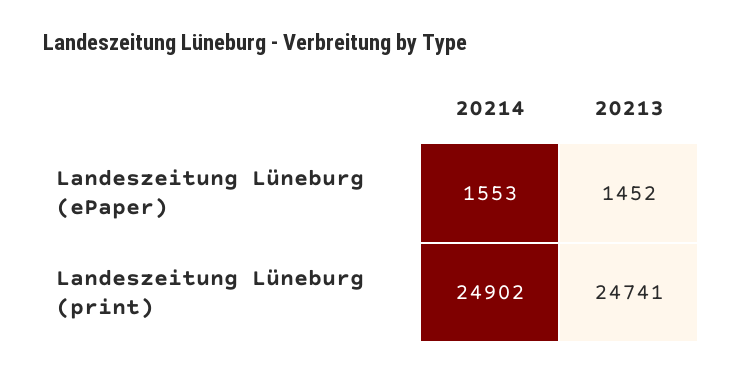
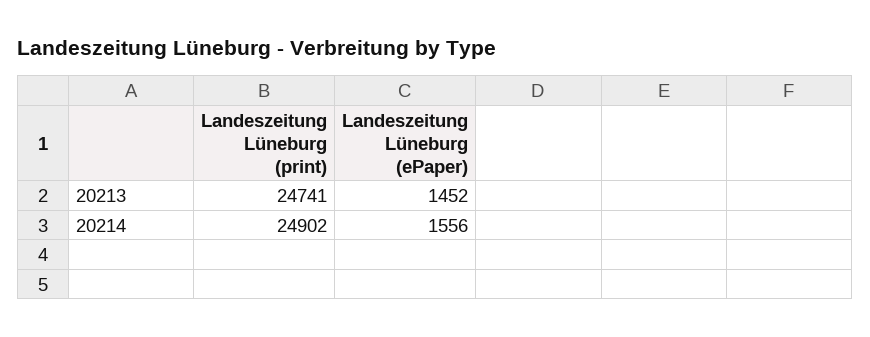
  {
    "20214": {
-     "Landeszeitung Lüneburg (ePaper)": 1553,
+     "Landeszeitung Lüneburg (ePaper)": 1556,
      "Landeszeitung Lüneburg (print)": 24902
    },
    "20213": {
      "Landeszeitung Lüneburg (ePaper)": 1452,
      "Landeszeitung Lüneburg (print)": 24741
    }
  }

